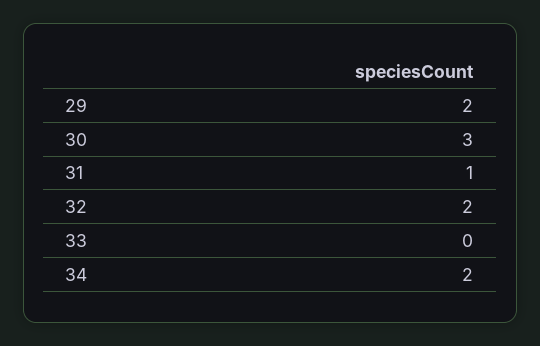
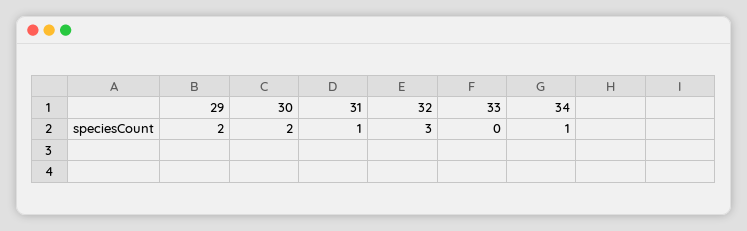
  {
    "29": 2,
-   "30": 3,
+   "30": 2,
    "31": 1,
-   "32": 2,
+   "32": 3,
    "33": 0,
-   "34": 2
+   "34": 1
  }

